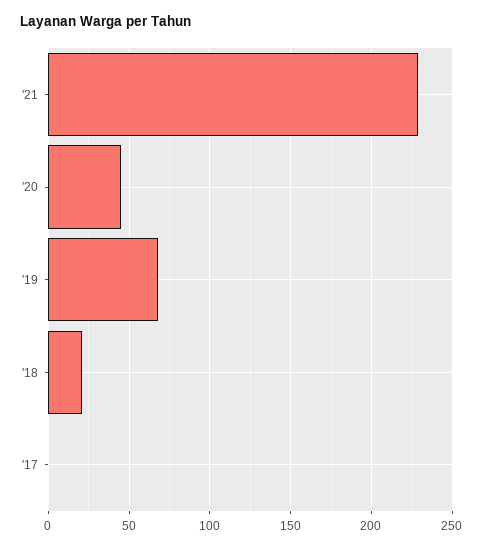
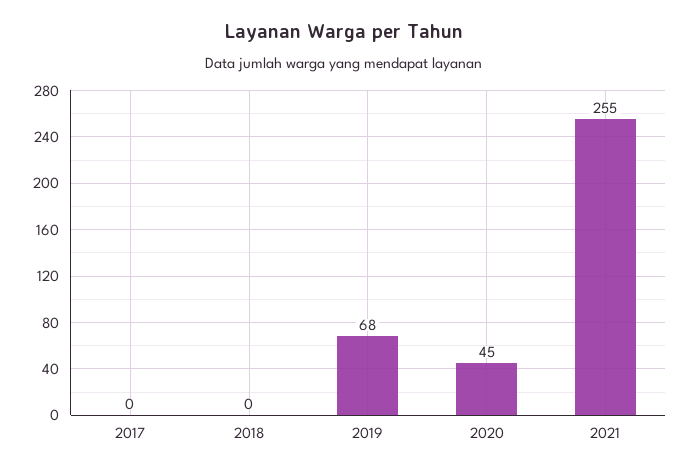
  {
-   "'21": 230,
+   "'21": 255,
    "'20": 45,
    "'19": 68,
-   "'18": 20,
+   "'18": 0,
    "'17": 0
  }

